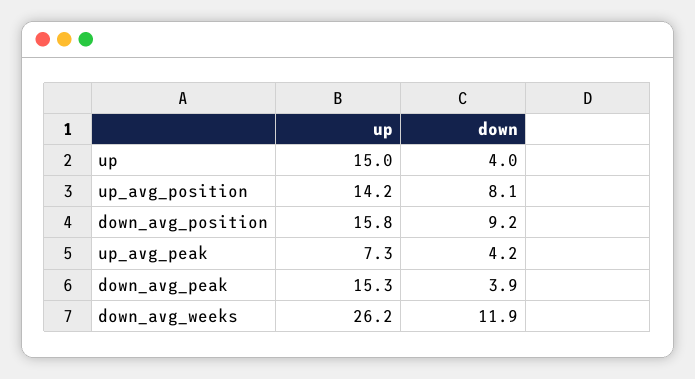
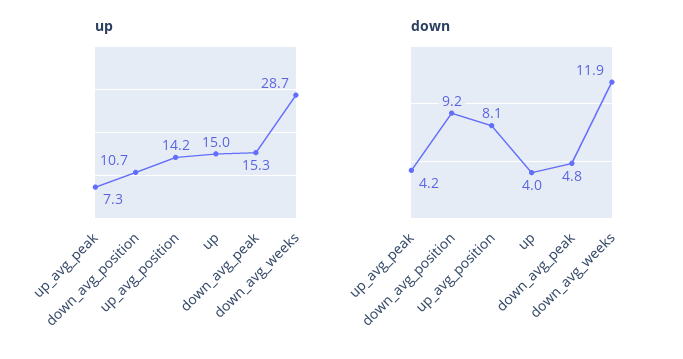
  {
    "up": {
      "up": 15,
      "up_avg_position": 14.2,
-     "down_avg_position": 15.8,
+     "down_avg_position": 10.7,
      "up_avg_peak": 7.3,
      "down_avg_peak": 15.3,
-     "down_avg_weeks": 26.2
+     "down_avg_weeks": 28.7
    },
    "down": {
      "up": 4,
      "up_avg_position": 8.1,
      "down_avg_position": 9.2,
      "up_avg_peak": 4.2,
-     "down_avg_peak": 3.9,
+     "down_avg_peak": 4.8,
      "down_avg_weeks": 11.9
    }
  }

